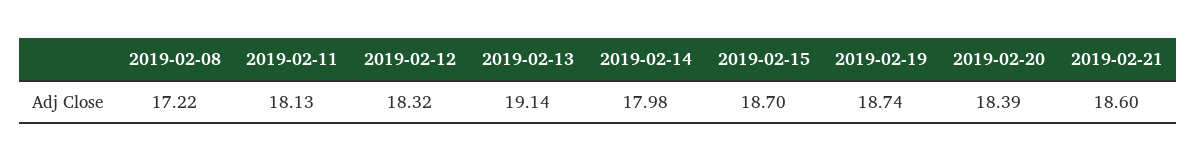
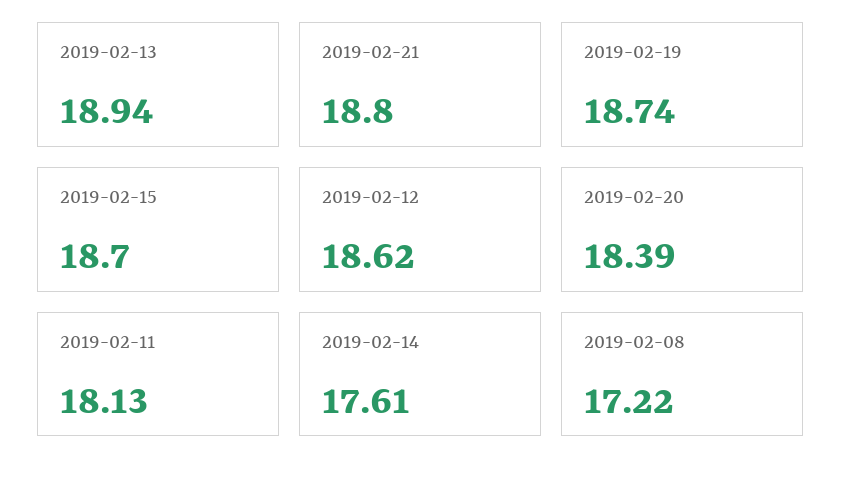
  {
    "2019-02-08": 17.22,
    "2019-02-11": 18.13,
-   "2019-02-12": 18.32,
+   "2019-02-12": 18.62,
-   "2019-02-13": 19.14,
+   "2019-02-13": 18.94,
-   "2019-02-14": 17.98,
+   "2019-02-14": 17.61,
    "2019-02-15": 18.7,
    "2019-02-19": 18.74,
    "2019-02-20": 18.39,
-   "2019-02-21": 18.6
+   "2019-02-21": 18.8
  }

